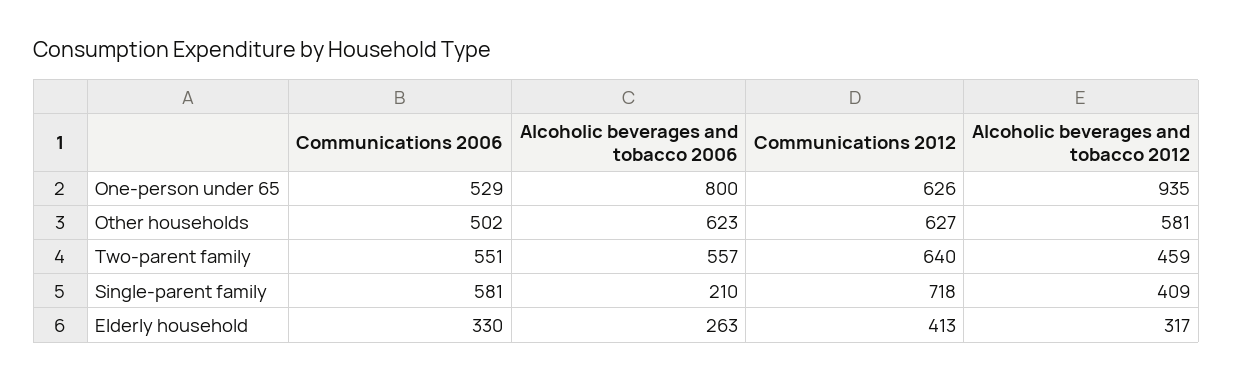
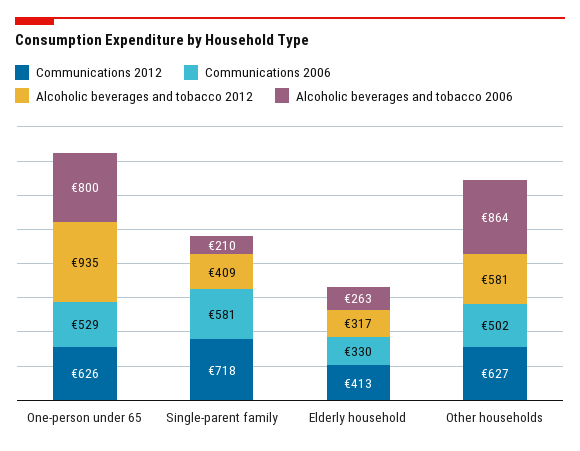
  {
    "Communications 2006": {
      "One-person under 65": 529,
      "Other households": 502,
-     "Two-parent family": 551,
      "Single-parent family": 581,
      "Elderly household": 330
    },
    "Alcoholic beverages and tobacco 2006": {
      "One-person under 65": 800,
-     "Other households": 623,
+     "Other households": 864,
-     "Two-parent family": 557,
      "Single-parent family": 210,
      "Elderly household": 263
    },
    "Communications 2012": {
      "One-person under 65": 626,
      "Other households": 627,
-     "Two-parent family": 640,
      "Single-parent family": 718,
      "Elderly household": 413
    },
    "Alcoholic beverages and tobacco 2012": {
      "One-person under 65": 935,
      "Other households": 581,
-     "Two-parent family": 459,
      "Single-parent family": 409,
      "Elderly household": 317
    }
  }

